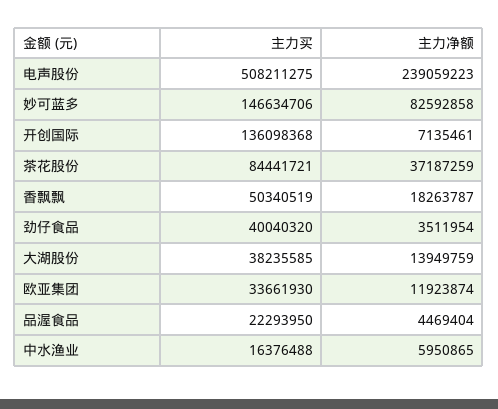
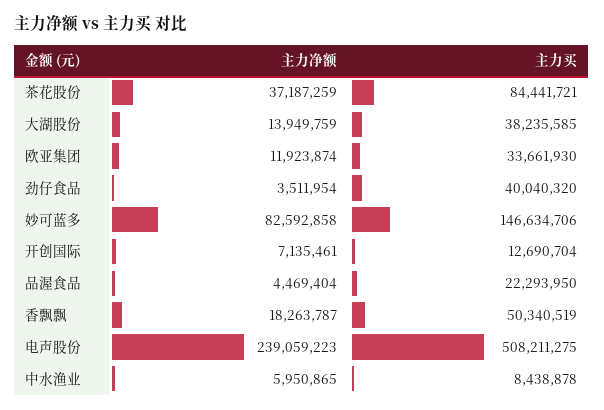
  {
    "主力买": {
      "电声股份": 508211275,
      "妙可蓝多": 146634706,
-     "开创国际": 136098368,
+     "开创国际": 12690704,
      "茶花股份": 84441721,
      "香飘飘": 50340519,
      "劲仔食品": 40040320,
      "大湖股份": 38235585,
      "欧亚集团": 33661930,
      "品渥食品": 22293950,
-     "中水渔业": 16376488
+     "中水渔业": 8438878
    },
    "主力净额": {
      "电声股份": 239059223,
      "妙可蓝多": 82592858,
      "开创国际": 7135461,
      "茶花股份": 37187259,
      "香飘飘": 18263787,
      "劲仔食品": 3511954,
      "大湖股份": 13949759,
      "欧亚集团": 11923874,
      "品渥食品": 4469404,
      "中水渔业": 5950865
    }
  }

